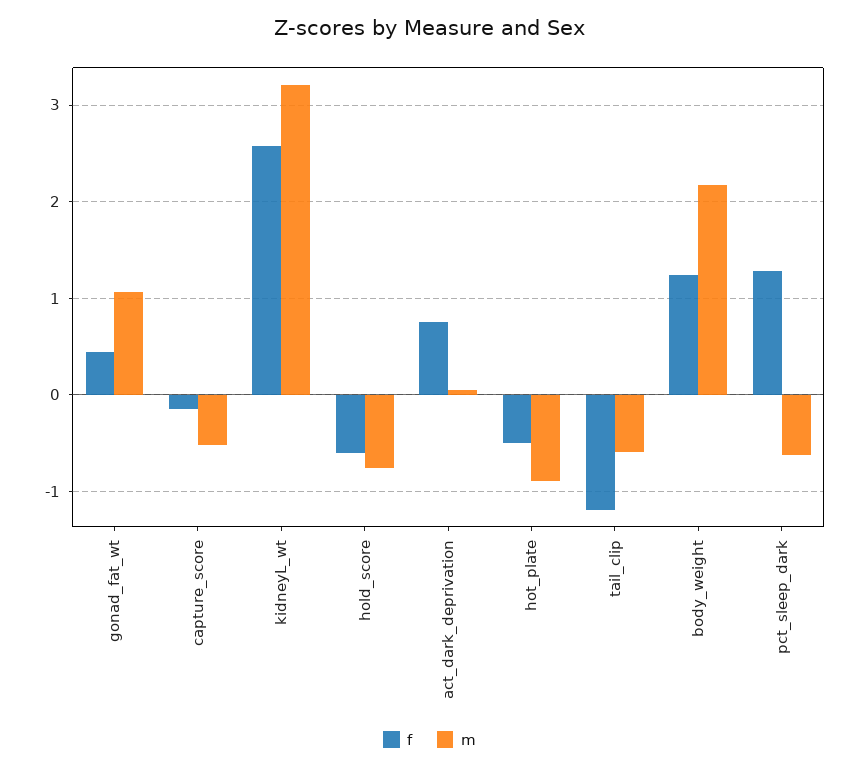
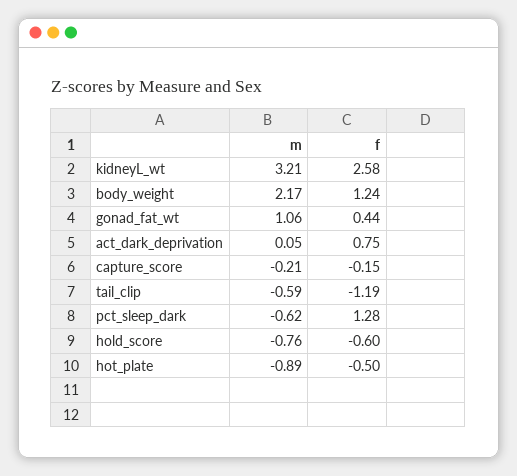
  {
    "f": {
      "gonad_fat_wt": 0.44,
      "capture_score": -0.15,
      "kidneyL_wt": 2.58,
      "hold_score": -0.6,
      "act_dark_deprivation": 0.75,
      "hot_plate": -0.5,
      "tail_clip": -1.19,
      "body_weight": 1.24,
      "pct_sleep_dark": 1.28
    },
    "m": {
      "gonad_fat_wt": 1.06,
-     "capture_score": -0.5,
+     "capture_score": -0.21,
      "kidneyL_wt": 3.21,
      "hold_score": -0.76,
      "act_dark_deprivation": 0.05,
      "hot_plate": -0.89,
      "tail_clip": -0.59,
      "body_weight": 2.17,
      "pct_sleep_dark": -0.62
    }
  }

